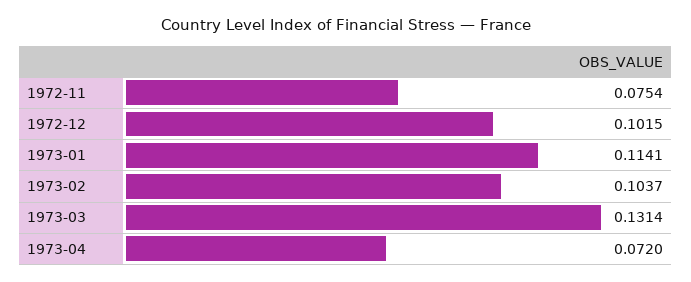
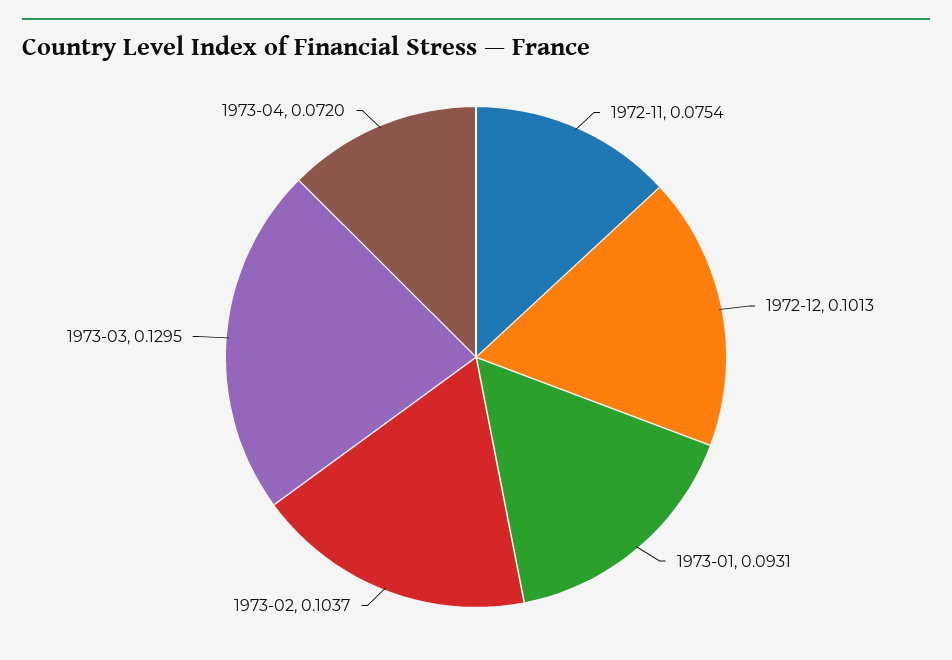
  {
    "1972-11": 0.0754,
-   "1972-12": 0.1015,
+   "1972-12": 0.1013,
-   "1973-01": 0.1141,
+   "1973-01": 0.0931,
    "1973-02": 0.1037,
-   "1973-03": 0.1314,
+   "1973-03": 0.1295,
    "1973-04": 0.072
  }

